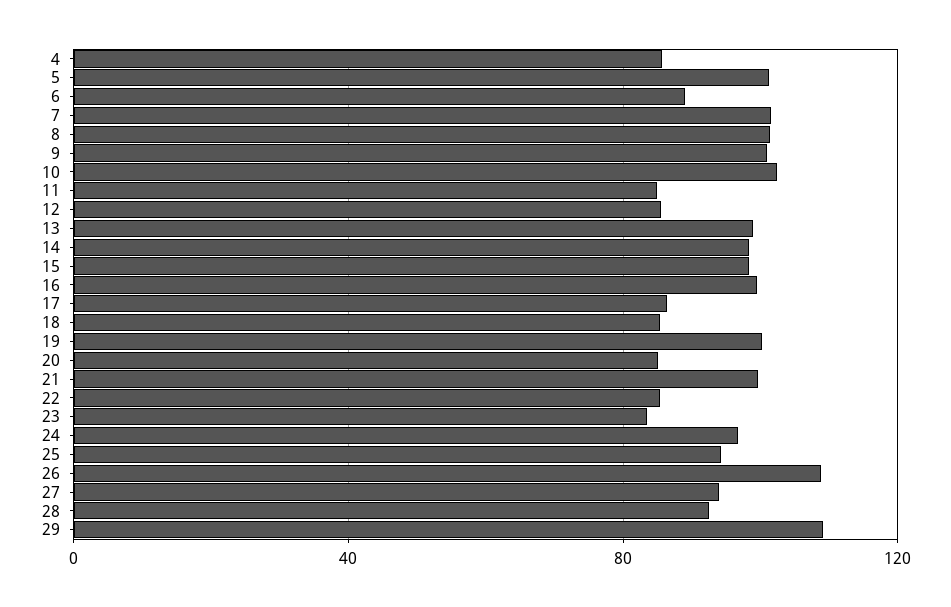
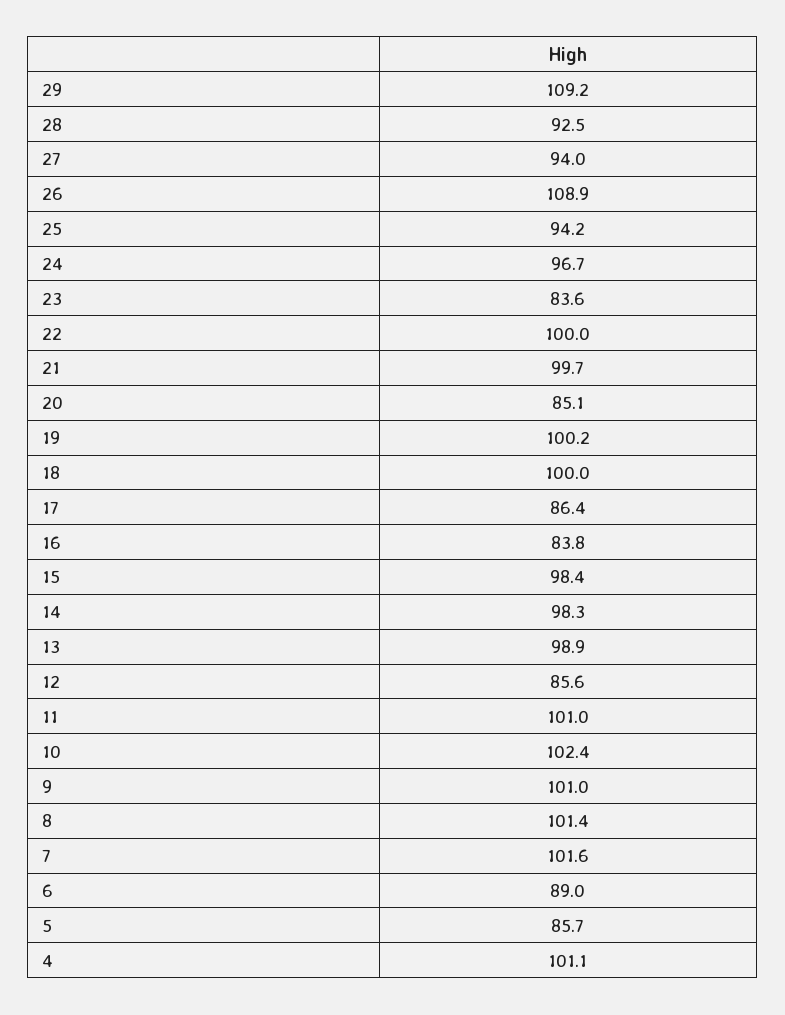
  {
-   "4": 85,
+   "4": 101.1,
-   "5": 100,
+   "5": 85.7,
    "6": 89,
    "7": 101.6,
    "8": 101.4,
    "9": 101,
    "10": 102.4,
-   "11": 85,
+   "11": 101,
    "12": 85.6,
    "13": 98.9,
    "14": 98.3,
    "15": 98.4,
-   "16": 100,
+   "16": 83.8,
    "17": 86.4,
-   "18": 85,
+   "18": 100,
    "19": 100.2,
    "20": 85.1,
    "21": 99.7,
-   "22": 85,
+   "22": 100,
    "23": 83.6,
    "24": 96.7,
    "25": 94.2,
    "26": 108.9,
    "27": 94,
    "28": 92.5,
    "29": 109.2
  }

